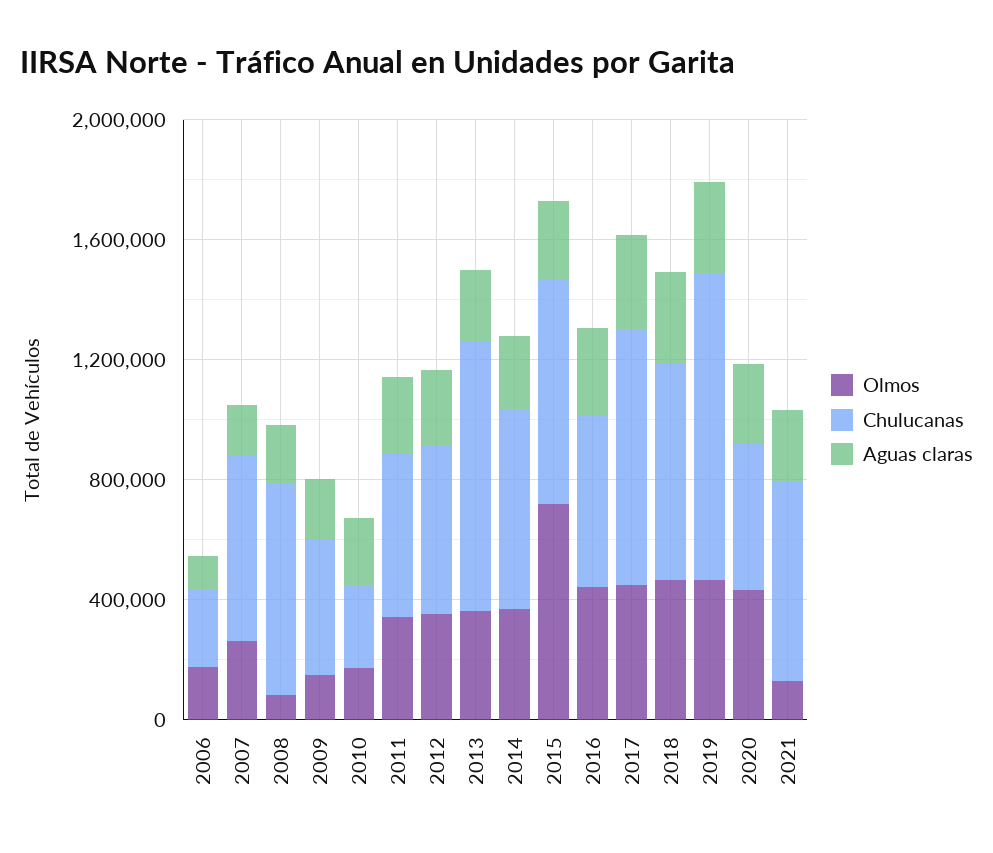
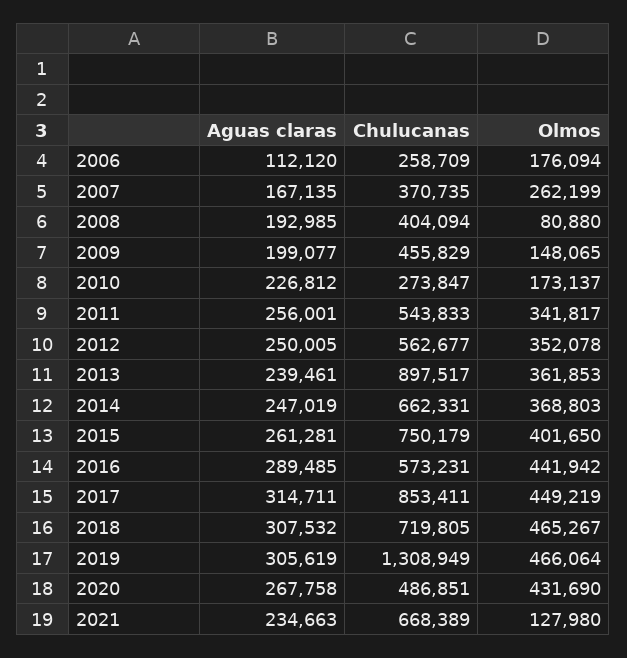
  {
    "Olmos": {
      "2006": 176094,
      "2007": 262199,
      "2008": 80880,
      "2009": 148065,
      "2010": 173137,
      "2011": 341817,
      "2012": 352078,
      "2013": 361853,
      "2014": 368803,
-     "2015": 700000,
+     "2015": 401650,
      "2016": 441942,
      "2017": 449219,
      "2018": 465267,
      "2019": 466064,
      "2020": 431690,
      "2021": 127980
    },
    "Chulucanas": {
      "2006": 258709,
-     "2007": 600000,
+     "2007": 370735,
-     "2008": 700000,
+     "2008": 404094,
      "2009": 455829,
      "2010": 273847,
      "2011": 543833,
      "2012": 562677,
      "2013": 897517,
      "2014": 662331,
      "2015": 750179,
      "2016": 573231,
      "2017": 853411,
      "2018": 719805,
-     "2019": 1000000,
+     "2019": 1308949,
      "2020": 486851,
      "2021": 668389
    },
    "Aguas claras": {
      "2006": 112120,
      "2007": 167135,
      "2008": 192985,
      "2009": 199077,
      "2010": 226812,
      "2011": 256001,
      "2012": 250005,
      "2013": 239461,
      "2014": 247019,
      "2015": 261281,
      "2016": 289485,
      "2017": 314711,
      "2018": 307532,
      "2019": 305619,
      "2020": 267758,
      "2021": 234663
    }
  }

